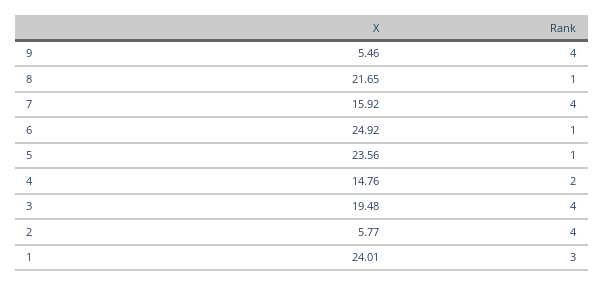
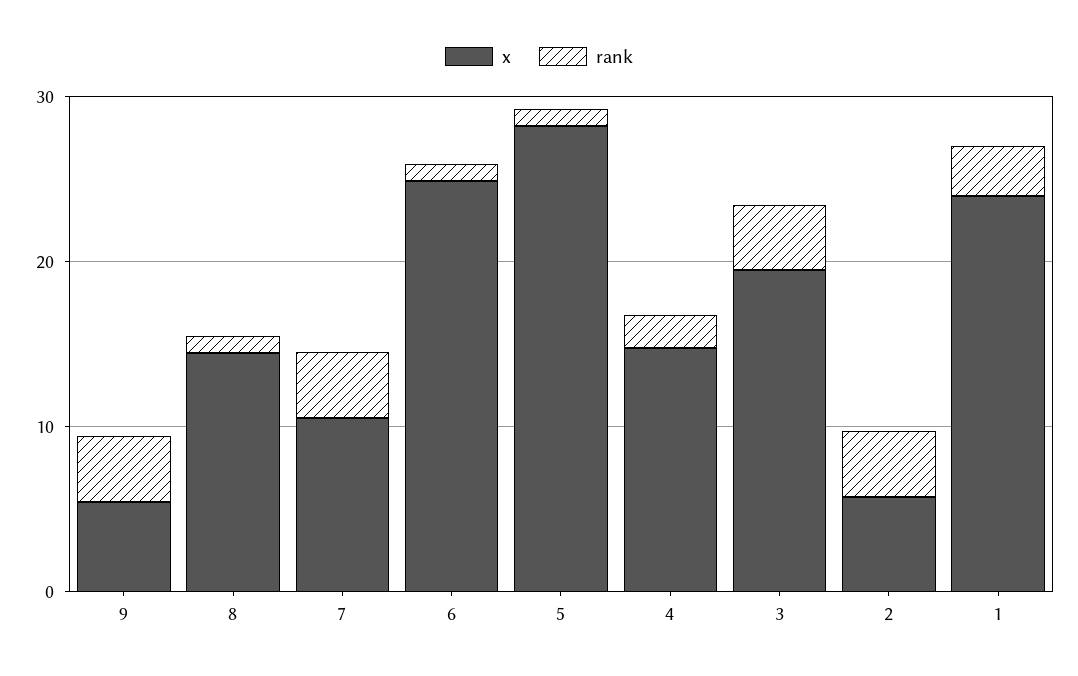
  {
    "X": {
      "9": 5.46,
-     "8": 21.65,
+     "8": 14,
-     "7": 15.92,
+     "7": 10,
      "6": 24.92,
-     "5": 23.56,
+     "5": 28,
      "4": 14.76,
      "3": 19.48,
      "2": 5.77,
      "1": 24.01
    },
    "Rank": {
      "9": 4,
      "8": 1,
      "7": 4,
      "6": 1,
      "5": 1,
      "4": 2,
      "3": 4,
      "2": 4,
      "1": 3
    }
  }

